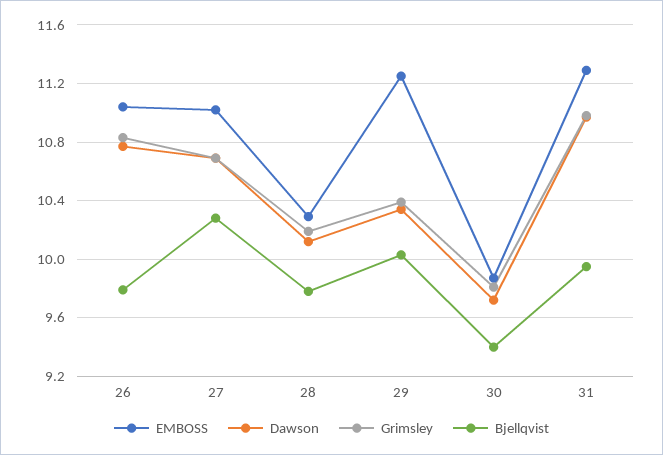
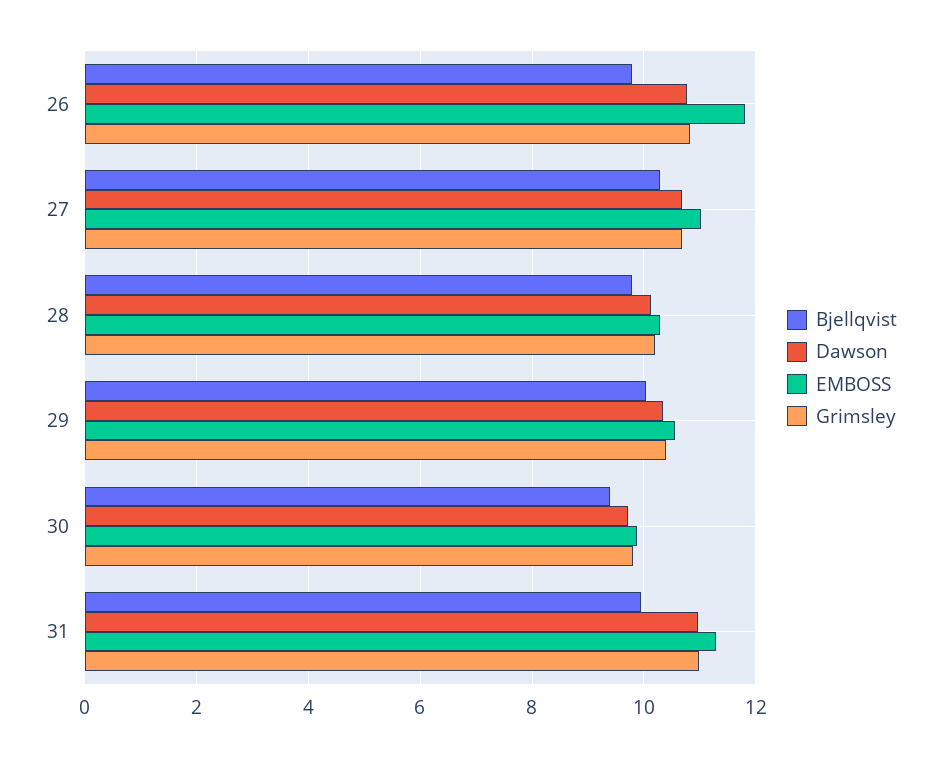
  {
    "EMBOSS": {
-     "26": 11.05,
+     "26": 11.8,
      "27": 11,
      "28": 10.3,
-     "29": 11.25,
+     "29": 10.6,
      "30": 9.85,
      "31": 11.3
    },
    "Dawson": {
      "26": 10.75,
      "27": 10.7,
      "28": 10.1,
      "29": 10.35,
      "30": 9.7,
      "31": 10.95
    },
    "Grimsley": {
      "26": 10.85,
      "27": 10.7,
      "28": 10.2,
      "29": 10.4,
      "30": 9.8,
      "31": 11
    },
    "Bjellqvist": {
      "26": 9.8,
      "27": 10.3,
      "28": 9.8,
      "29": 10.05,
      "30": 9.4,
      "31": 9.95
    }
  }

